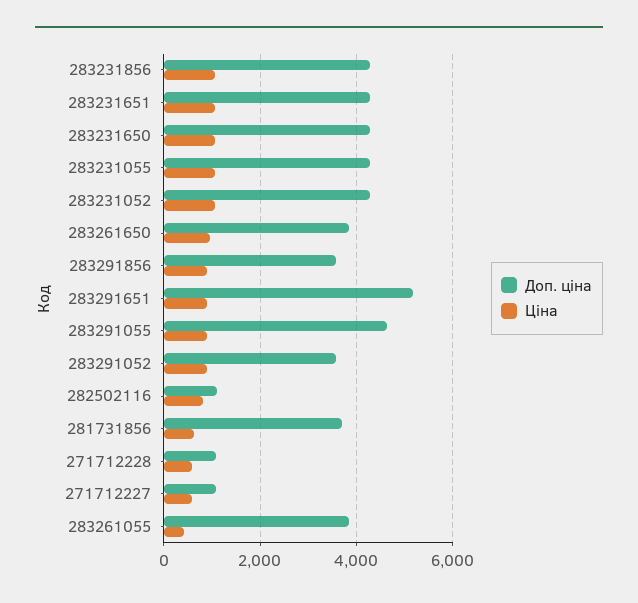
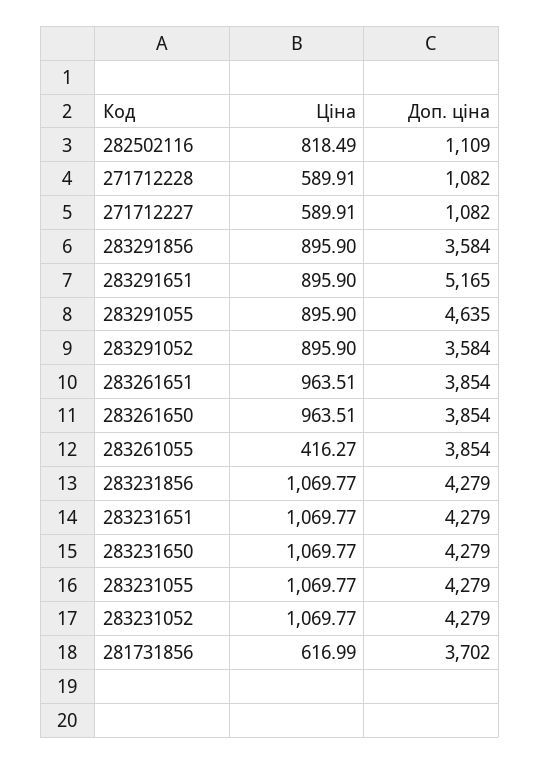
  {
    "Доп. ціна": {
      "283231856": 4279,
      "283231651": 4279,
      "283231650": 4279,
      "283231055": 4279,
      "283231052": 4279,
      "283261650": 3854,
      "283291856": 3584,
      "283291651": 5165,
      "283291055": 4635,
      "283291052": 3584,
      "282502116": 1109,
      "281731856": 3702,
      "271712228": 1082,
      "271712227": 1082,
-     "283261055": 3854
+     "283261055": 3854,
+     "283261651": 3854
    },
    "Ціна": {
      "283231856": 1069.77,
      "283231651": 1069.77,
      "283231650": 1069.77,
      "283231055": 1069.77,
      "283231052": 1069.77,
      "283261650": 963.51,
      "283291856": 895.9,
      "283291651": 895.9,
      "283291055": 895.9,
      "283291052": 895.9,
      "282502116": 818.49,
      "281731856": 616.99,
      "271712228": 589.91,
      "271712227": 589.91,
-     "283261055": 416.27
+     "283261055": 416.27,
+     "283261651": 963.51
    }
  }

